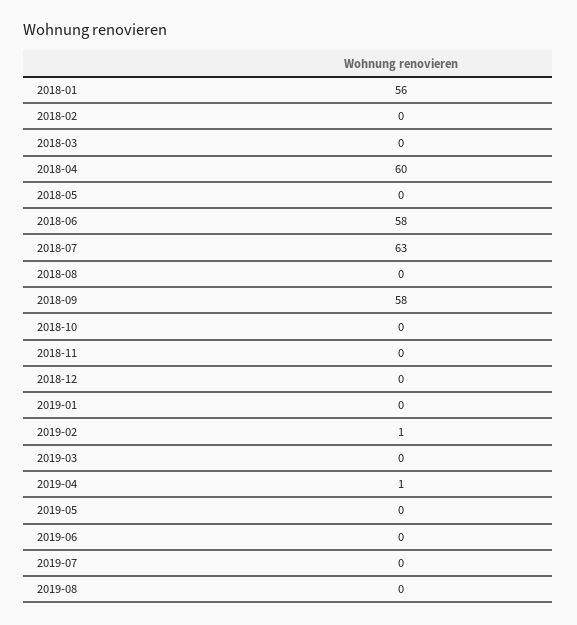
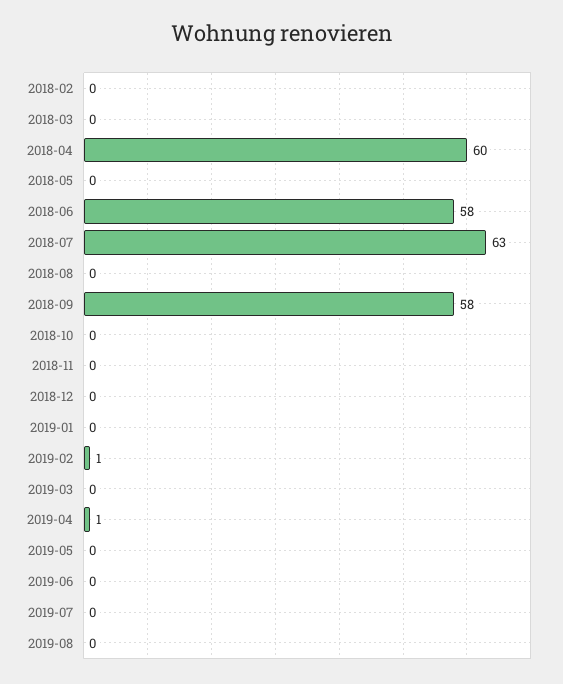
  {
-   "2018-01": 56,
    "2018-02": 0,
    "2018-03": 0,
    "2018-04": 60,
    "2018-05": 0,
    "2018-06": 58,
    "2018-07": 63,
    "2018-08": 0,
    "2018-09": 58,
    "2018-10": 0,
    "2018-11": 0,
    "2018-12": 0,
    "2019-01": 0,
    "2019-02": 1,
    "2019-03": 0,
    "2019-04": 1,
    "2019-05": 0,
    "2019-06": 0,
    "2019-07": 0,
    "2019-08": 0
  }

